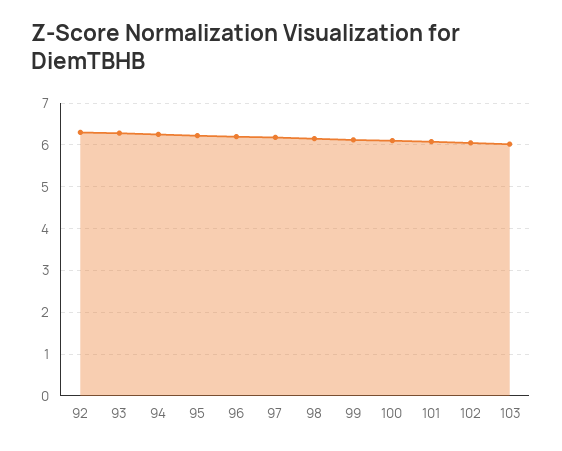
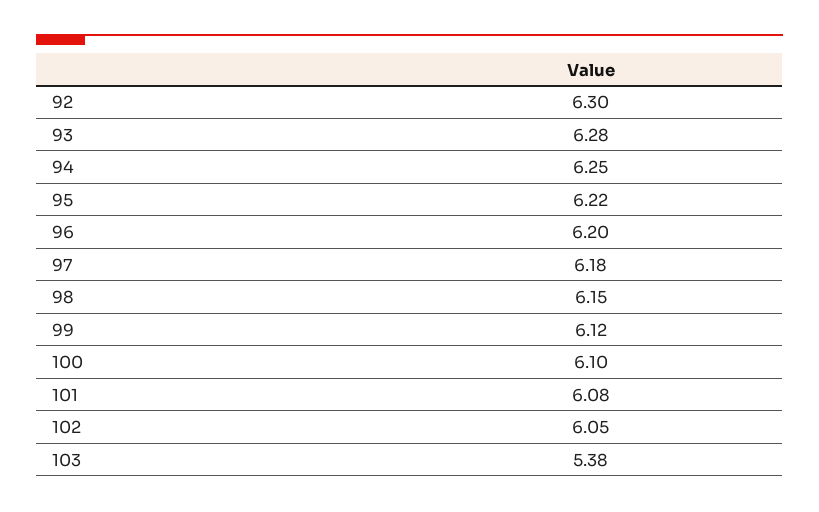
  {
    "92": 6.3,
    "93": 6.28,
    "94": 6.25,
    "95": 6.22,
    "96": 6.2,
    "97": 6.18,
    "98": 6.15,
    "99": 6.12,
    "100": 6.1,
    "101": 6.08,
    "102": 6.05,
-   "103": 6
+   "103": 5.38
  }

